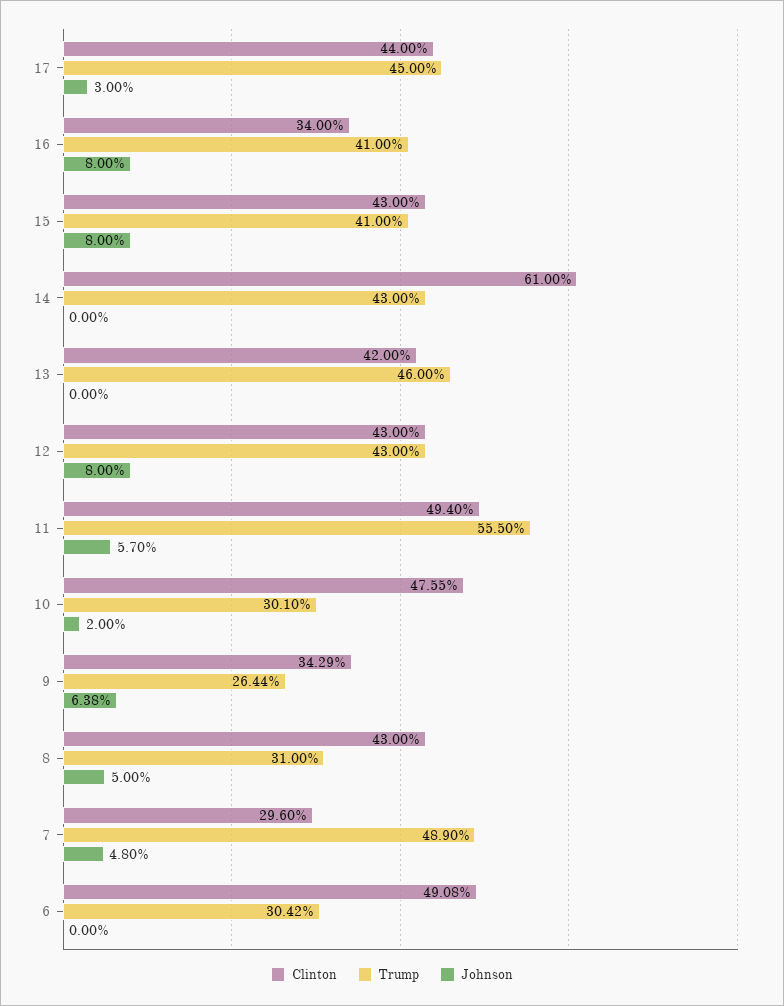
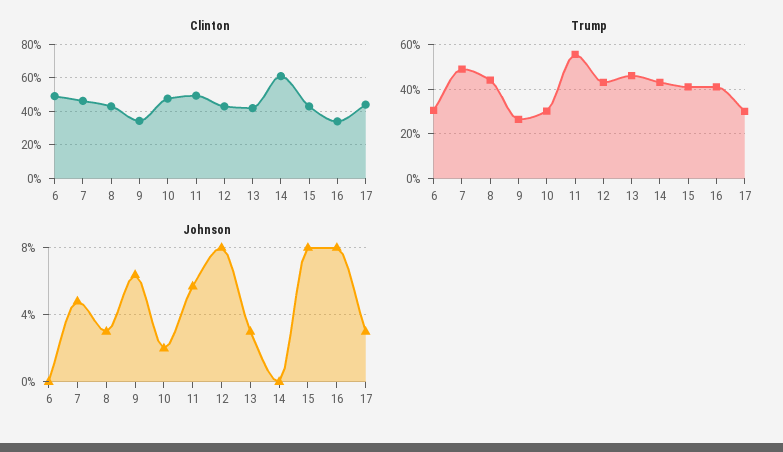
  {
    "Clinton": {
      "17": 44,
      "16": 34,
      "15": 43,
      "14": 61,
      "13": 42,
      "12": 43,
      "11": 49.4,
      "10": 47.55,
      "9": 34.29,
      "8": 43,
-     "7": 29.6,
+     "7": 45,
      "6": 49.08
    },
    "Trump": {
-     "17": 45,
+     "17": 30,
      "16": 41,
      "15": 41,
      "14": 43,
      "13": 46,
      "12": 43,
      "11": 55.5,
      "10": 30.1,
      "9": 26.44,
-     "8": 31,
+     "8": 45,
      "7": 48.9,
      "6": 30.42
    },
    "Johnson": {
      "17": 3,
      "16": 8,
      "15": 8,
      "14": 0,
-     "13": 0,
+     "13": 3,
      "12": 8,
      "11": 5.7,
      "10": 2,
      "9": 6.38,
-     "8": 5,
+     "8": 3,
      "7": 4.8,
      "6": 0
    }
  }

